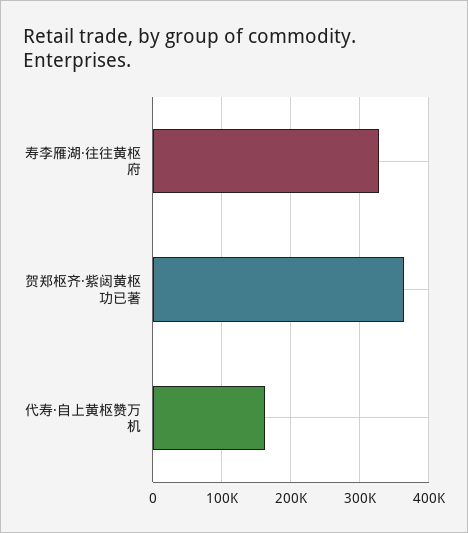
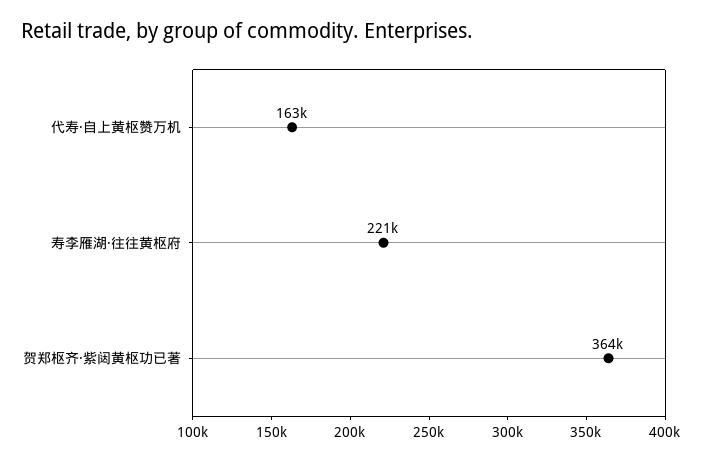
  {
-   "寿李雁湖·往往黄枢府": 330000,
+   "寿李雁湖·往往黄枢府": 221000,
    "贺郑枢齐·紫闼黄枢功已著": 364000,
    "代寿·自上黄枢赞万机": 163000
  }

